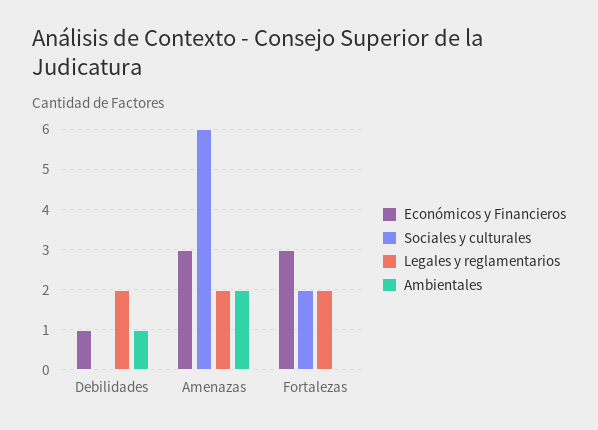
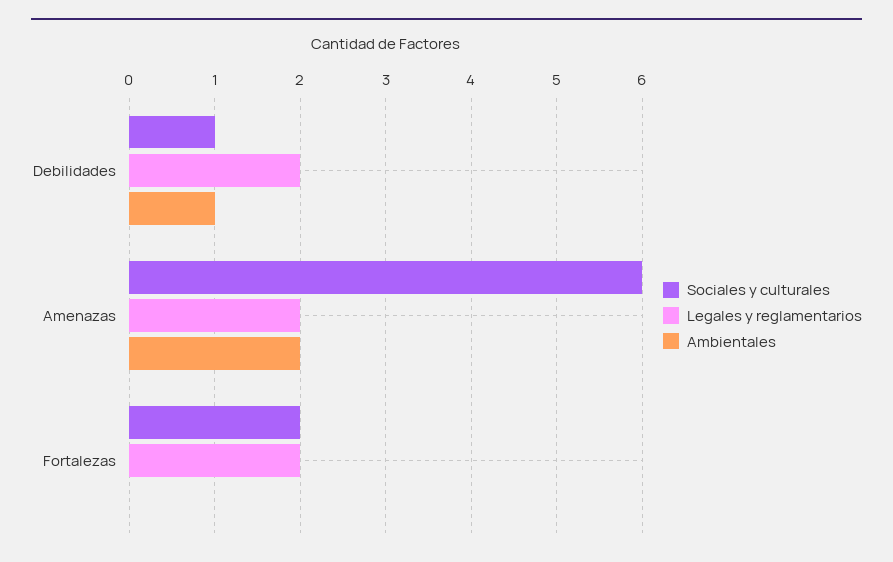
  {
-   "Económicos y Financieros": {
-     "Debilidades": 1,
-     "Amenazas": 3,
-     "Fortalezas": 3
-   },
    "Sociales y culturales": {
-     "Debilidades": 0,
+     "Debilidades": 1,
      "Amenazas": 6,
      "Fortalezas": 2
    },
    "Legales y reglamentarios": {
      "Debilidades": 2,
      "Amenazas": 2,
      "Fortalezas": 2
    },
    "Ambientales": {
      "Debilidades": 1,
      "Amenazas": 2,
      "Fortalezas": 0
    }
  }

